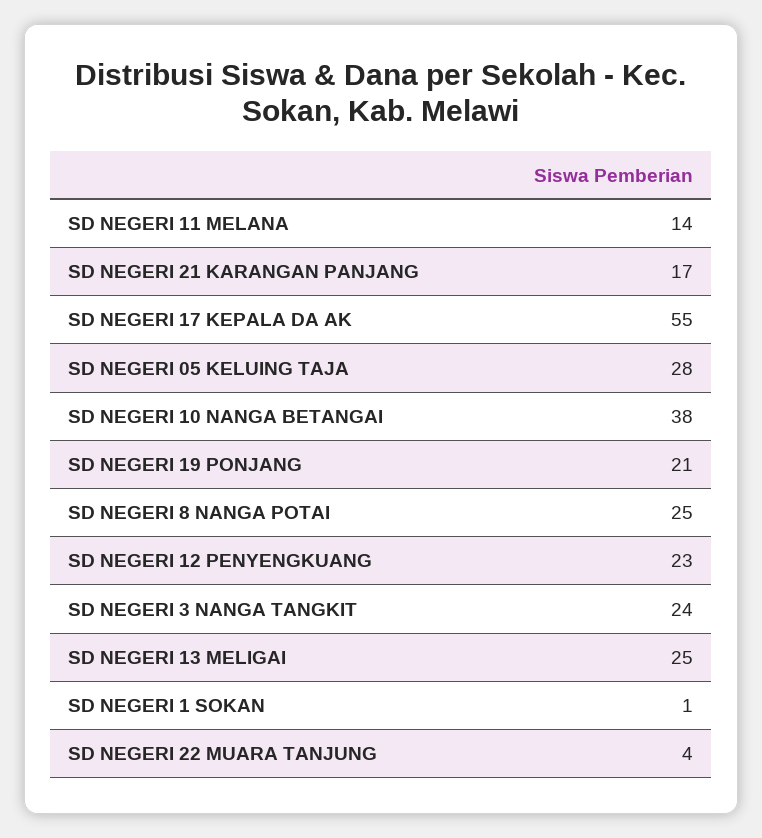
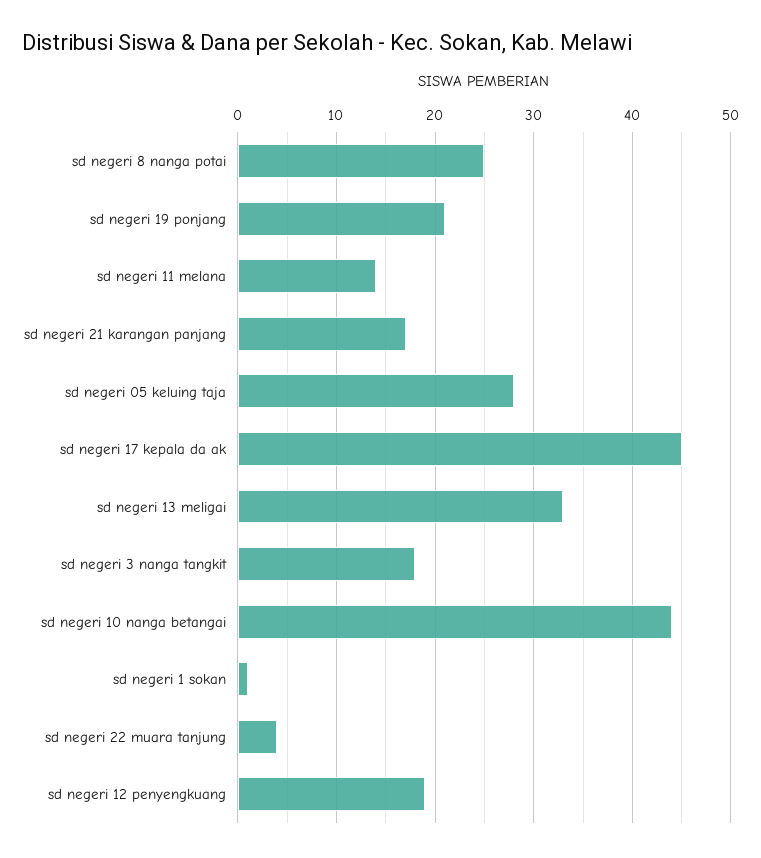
  {
    "SD NEGERI 11 MELANA": 14,
    "SD NEGERI 21 KARANGAN PANJANG": 17,
-   "SD NEGERI 17 KEPALA DA AK": 55,
+   "SD NEGERI 17 KEPALA DA AK": 45,
    "SD NEGERI 05 KELUING TAJA": 28,
-   "SD NEGERI 10 NANGA BETANGAI": 38,
+   "SD NEGERI 10 NANGA BETANGAI": 44,
    "SD NEGERI 19 PONJANG": 21,
    "SD NEGERI 8 NANGA POTAI": 25,
-   "SD NEGERI 12 PENYENGKUANG": 23,
+   "SD NEGERI 12 PENYENGKUANG": 19,
-   "SD NEGERI 3 NANGA TANGKIT": 24,
+   "SD NEGERI 3 NANGA TANGKIT": 18,
-   "SD NEGERI 13 MELIGAI": 25,
+   "SD NEGERI 13 MELIGAI": 33,
    "SD NEGERI 1 SOKAN": 1,
    "SD NEGERI 22 MUARA TANJUNG": 4
  }

